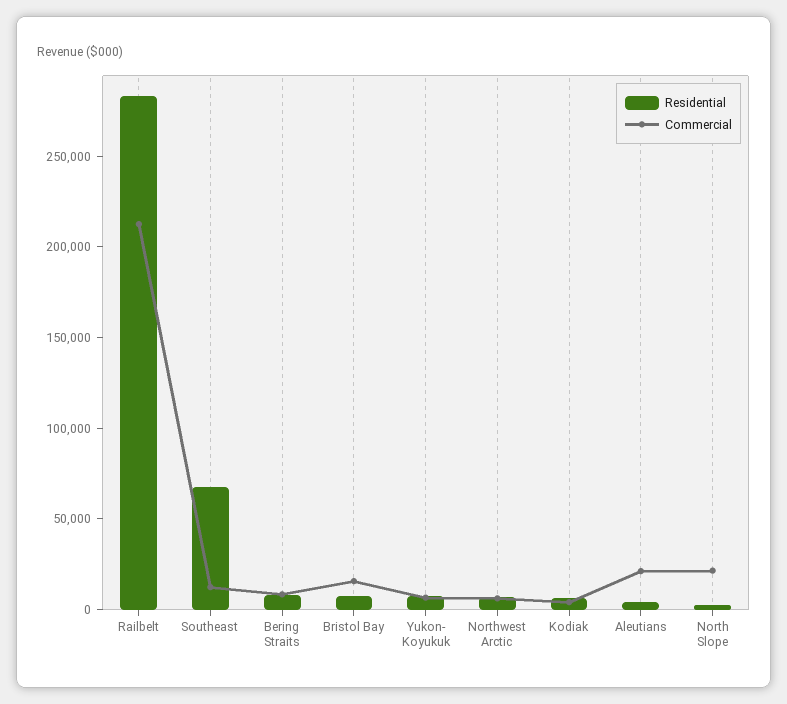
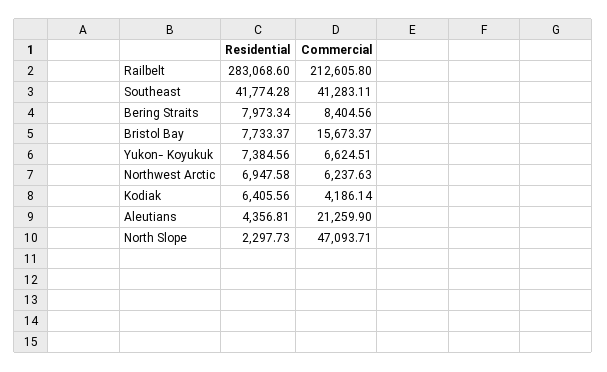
  {
    "Residential": {
      "Railbelt": 283068.6,
-     "Southeast": 70000,
+     "Southeast": 41774.28,
      "Bering Straits": 7973.34,
      "Bristol Bay": 7733.37,
      "Yukon- Koyukuk": 7384.56,
      "Northwest Arctic": 6947.58,
      "Kodiak": 6405.56,
      "Aleutians": 4356.81,
      "North Slope": 2297.73
    },
    "Commercial": {
      "Railbelt": 212605.8,
-     "Southeast": 10000,
+     "Southeast": 41283.11,
      "Bering Straits": 8404.56,
      "Bristol Bay": 15673.37,
      "Yukon- Koyukuk": 6624.51,
      "Northwest Arctic": 6237.63,
      "Kodiak": 4186.14,
      "Aleutians": 21259.9,
-     "North Slope": 20000
+     "North Slope": 47093.71
    }
  }

